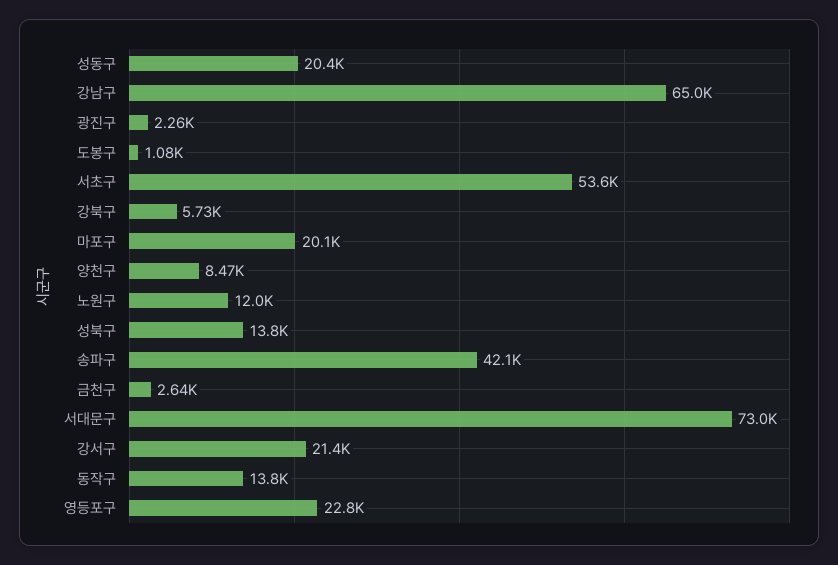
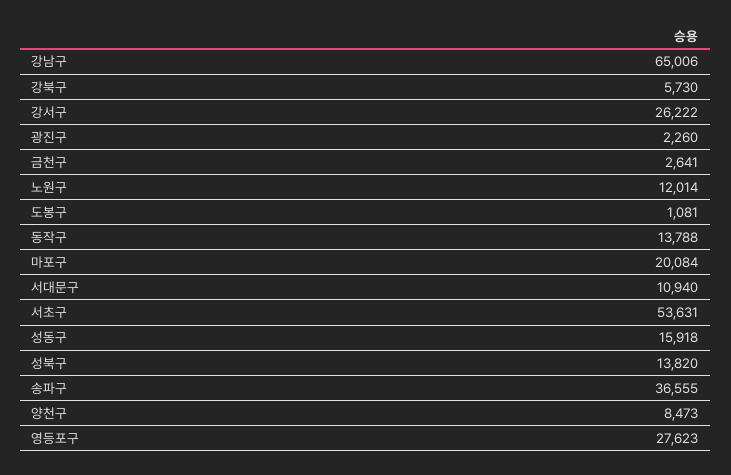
  {
-   "성동구": 20400,
+   "성동구": 15918,
    "강남구": 65006,
    "광진구": 2260,
    "도봉구": 1081,
    "서초구": 53631,
    "강북구": 5730,
    "마포구": 20084,
    "양천구": 8473,
    "노원구": 12014,
    "성북구": 13820,
-   "송파구": 42100,
+   "송파구": 36555,
    "금천구": 2641,
-   "서대문구": 73000,
+   "서대문구": 10940,
-   "강서구": 21400,
+   "강서구": 26222,
    "동작구": 13788,
-   "영등포구": 22800
+   "영등포구": 27623
  }

